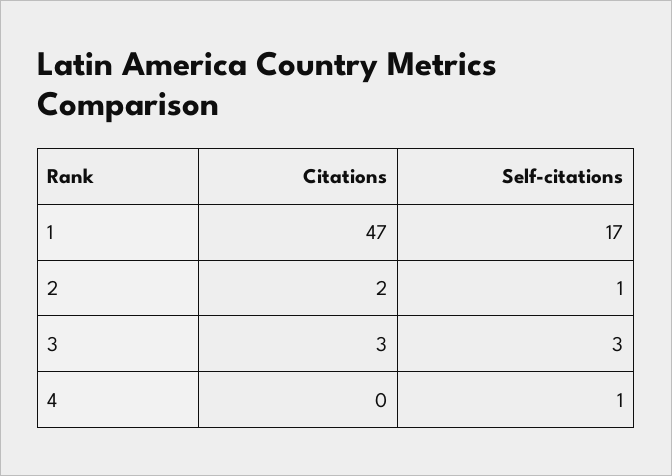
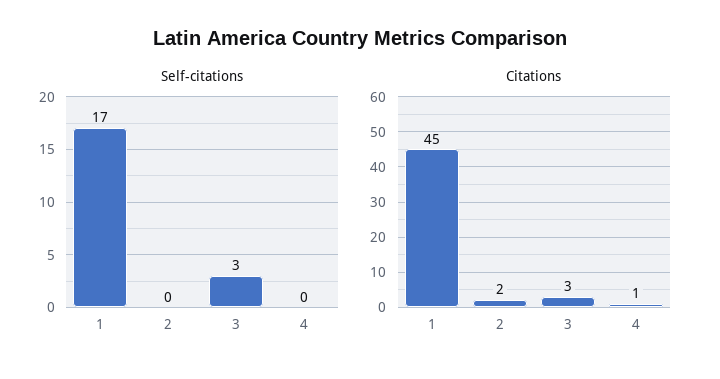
  {
    "Citations": {
-     "1": 47,
+     "1": 45,
      "2": 2,
      "3": 3,
-     "4": 0
+     "4": 1
    },
    "Self-citations": {
      "1": 17,
-     "2": 1,
+     "2": 0,
      "3": 3,
-     "4": 1
+     "4": 0
    }
  }

